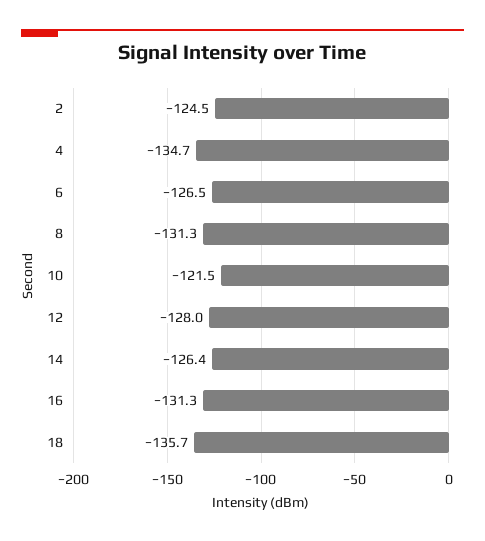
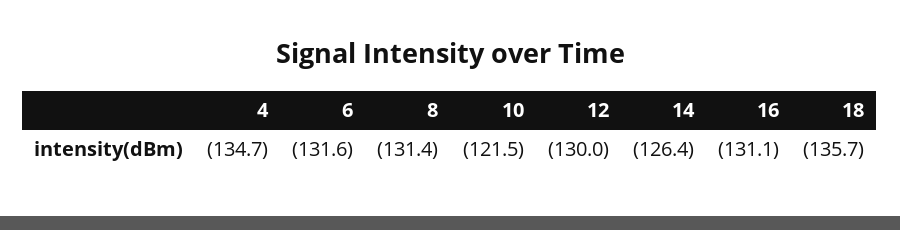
  {
-   "2": -124.5,
    "4": -134.7,
-   "6": -126.5,
+   "6": -131.6,
-   "8": -131.3,
+   "8": -131.4,
    "10": -121.5,
-   "12": -128,
+   "12": -130,
    "14": -126.4,
-   "16": -131.3,
+   "16": -131.1,
    "18": -135.7
  }

